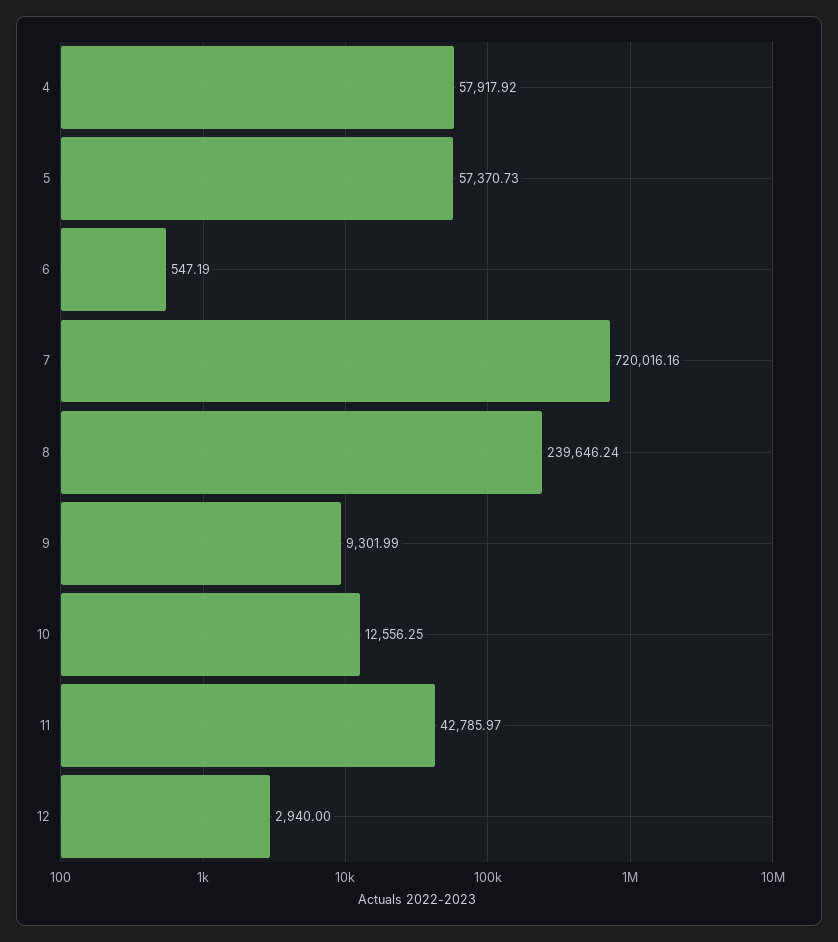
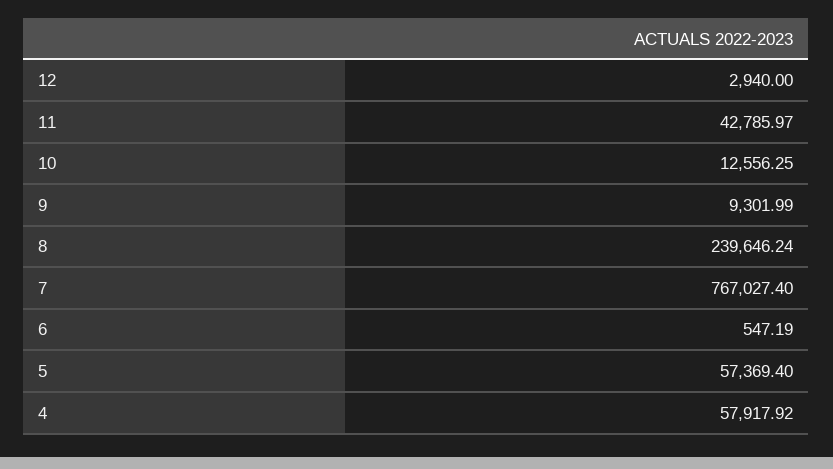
  {
    "4": 57917.92,
-   "5": 57370.73,
+   "5": 57369.4,
    "6": 547.19,
-   "7": 720016.16,
+   "7": 767027.4,
    "8": 239646.24,
    "9": 9301.99,
    "10": 12556.25,
    "11": 42785.97,
    "12": 2940
  }

